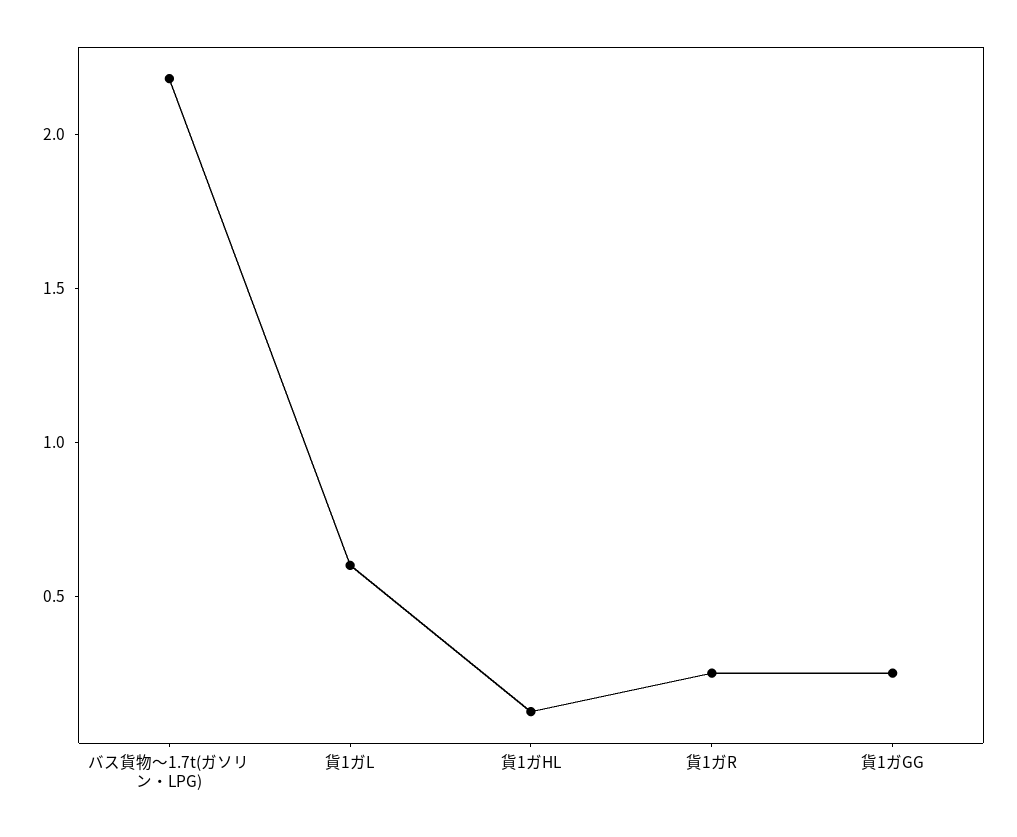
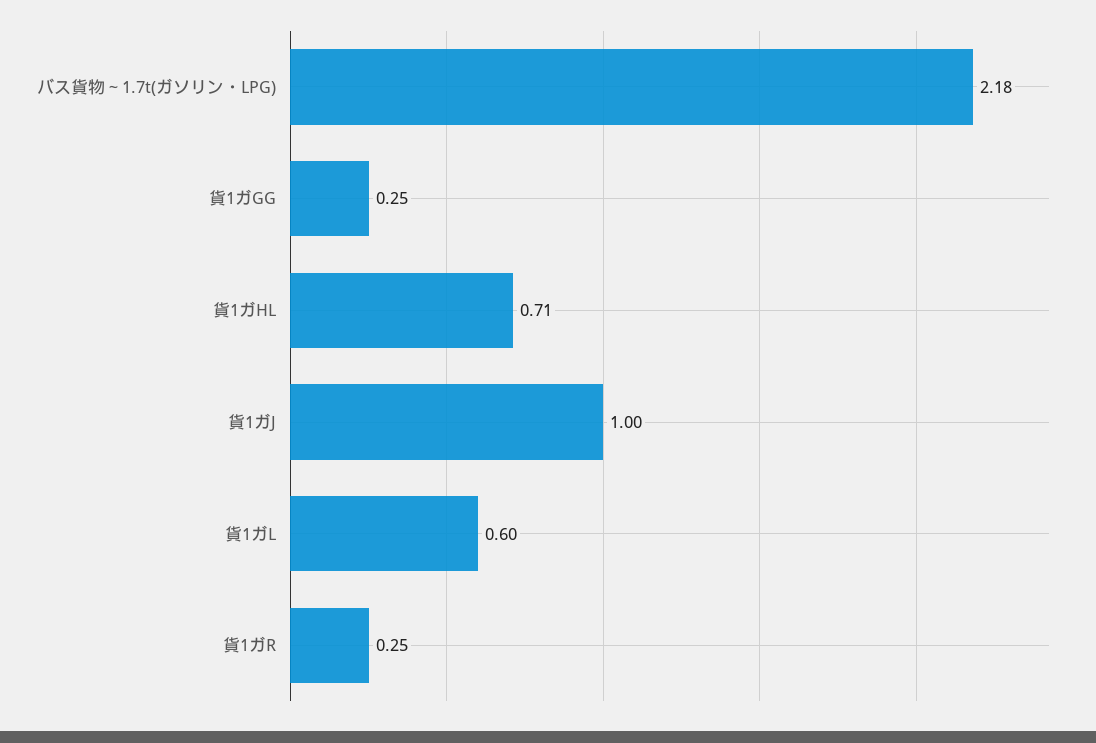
  {
    "バス貨物～1.7t(ガソリン・LPG)": 2.18,
    "貨1ガL": 0.6,
-   "貨1ガHL": 0.1,
+   "貨1ガHL": 0.71,
    "貨1ガR": 0.25,
-   "貨1ガGG": 0.25
+   "貨1ガGG": 0.25,
+   "貨1ガJ": 1
  }

